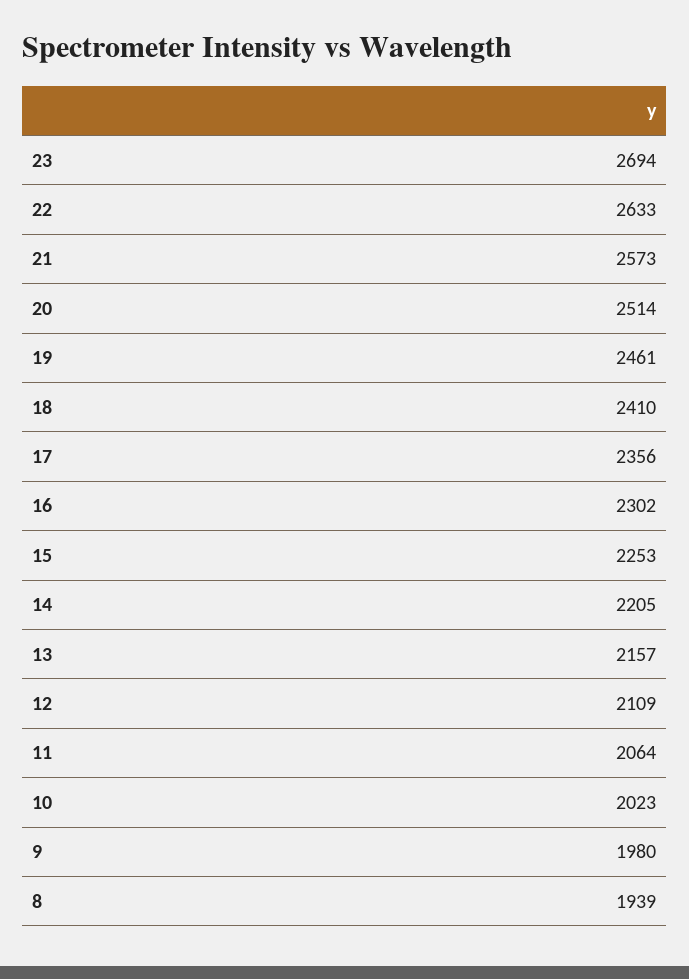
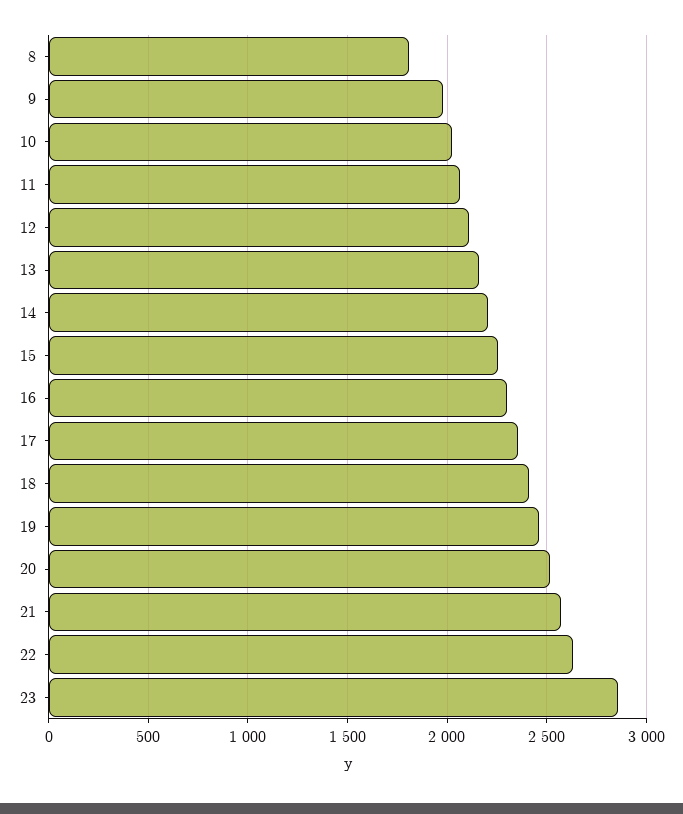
  {
-   "23": 2694,
+   "23": 2850,
    "22": 2633,
    "21": 2573,
    "20": 2514,
    "19": 2461,
    "18": 2410,
    "17": 2356,
    "16": 2302,
    "15": 2253,
    "14": 2205,
    "13": 2157,
    "12": 2109,
    "11": 2064,
    "10": 2023,
    "9": 1980,
-   "8": 1939
+   "8": 1800
  }

